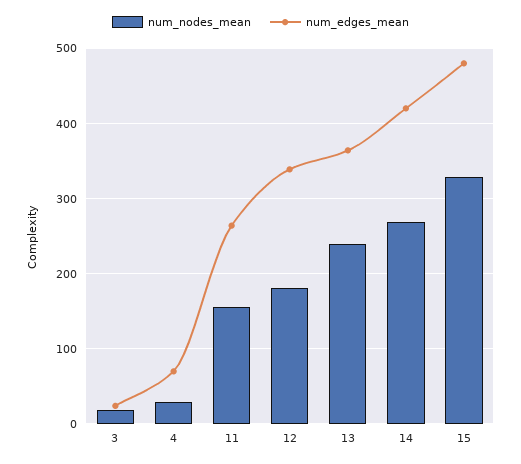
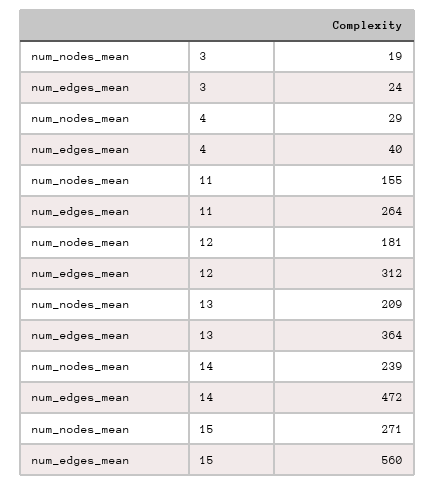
  {
    "num_nodes_mean": {
      "3": 19,
      "4": 29,
      "11": 155,
      "12": 181,
-     "13": 240,
+     "13": 209,
-     "14": 270,
+     "14": 239,
-     "15": 330
+     "15": 271
    },
    "num_edges_mean": {
      "3": 24,
-     "4": 70,
+     "4": 40,
      "11": 264,
-     "12": 340,
+     "12": 312,
      "13": 364,
-     "14": 420,
+     "14": 472,
-     "15": 480
+     "15": 560
    }
  }

